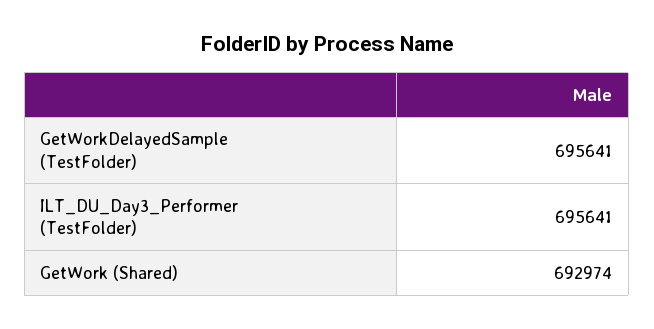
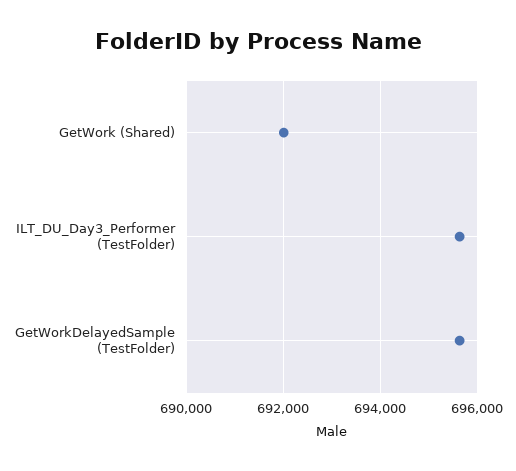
  {
    "GetWorkDelayedSample (TestFolder)": 695641,
    "ILT_DU_Day3_Performer (TestFolder)": 695641,
-   "GetWork (Shared)": 692974
+   "GetWork (Shared)": 692000
  }

